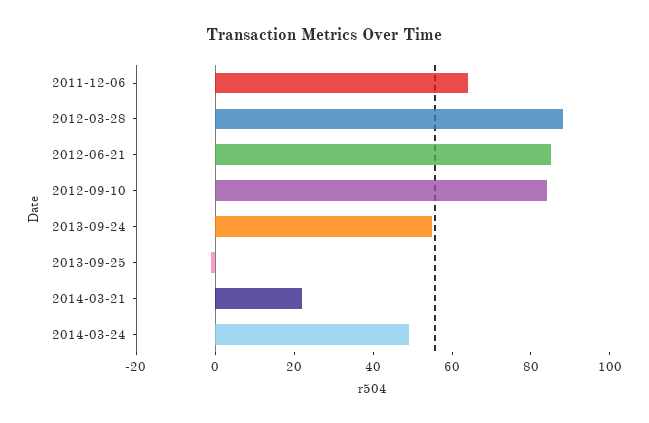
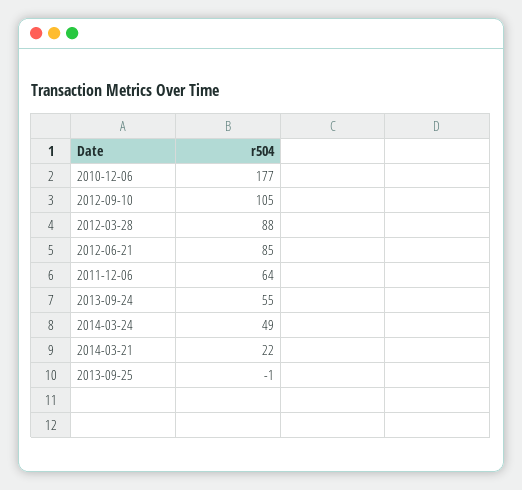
  {
    "2011-12-06": 64,
    "2012-03-28": 88,
    "2012-06-21": 85,
-   "2012-09-10": 85,
+   "2012-09-10": 105,
    "2013-09-24": 55,
    "2013-09-25": -1,
    "2014-03-21": 22,
-   "2014-03-24": 49
+   "2014-03-24": 49,
+   "2010-12-06": 177
  }

